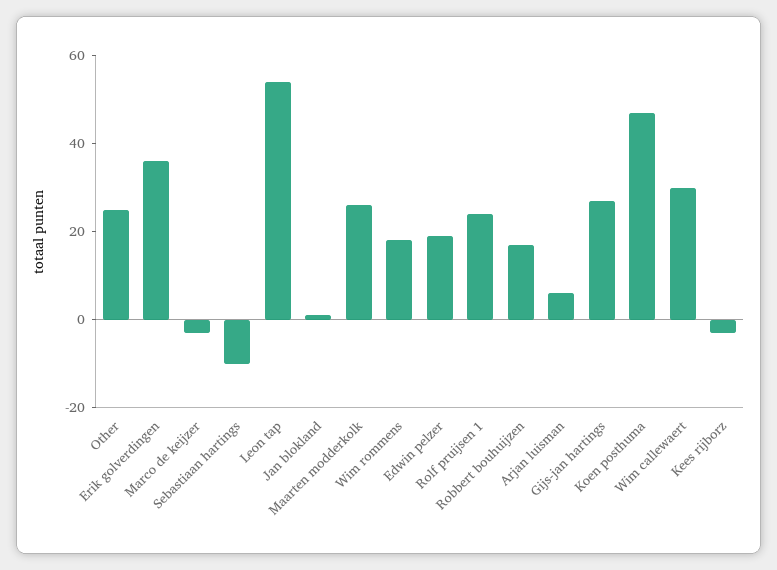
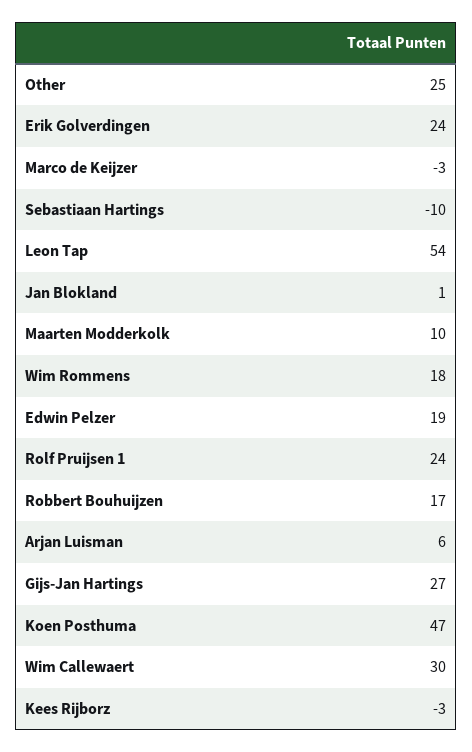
  {
    "Other": 25,
-   "Erik golverdingen": 35,
+   "Erik golverdingen": 24,
    "Marco de keijzer": -3,
    "Sebastiaan hartings": -10,
    "Leon tap": 54,
    "Jan blokland": 1,
-   "Maarten modderkolk": 25,
+   "Maarten modderkolk": 10,
    "Wim rommens": 18,
    "Edwin pelzer": 19,
    "Rolf pruijsen 1": 24,
    "Robbert bouhuijzen": 17,
    "Arjan luisman": 6,
    "Gijs-jan hartings": 27,
    "Koen posthuma": 47,
    "Wim callewaert": 30,
    "Kees rijborz": -3
  }

